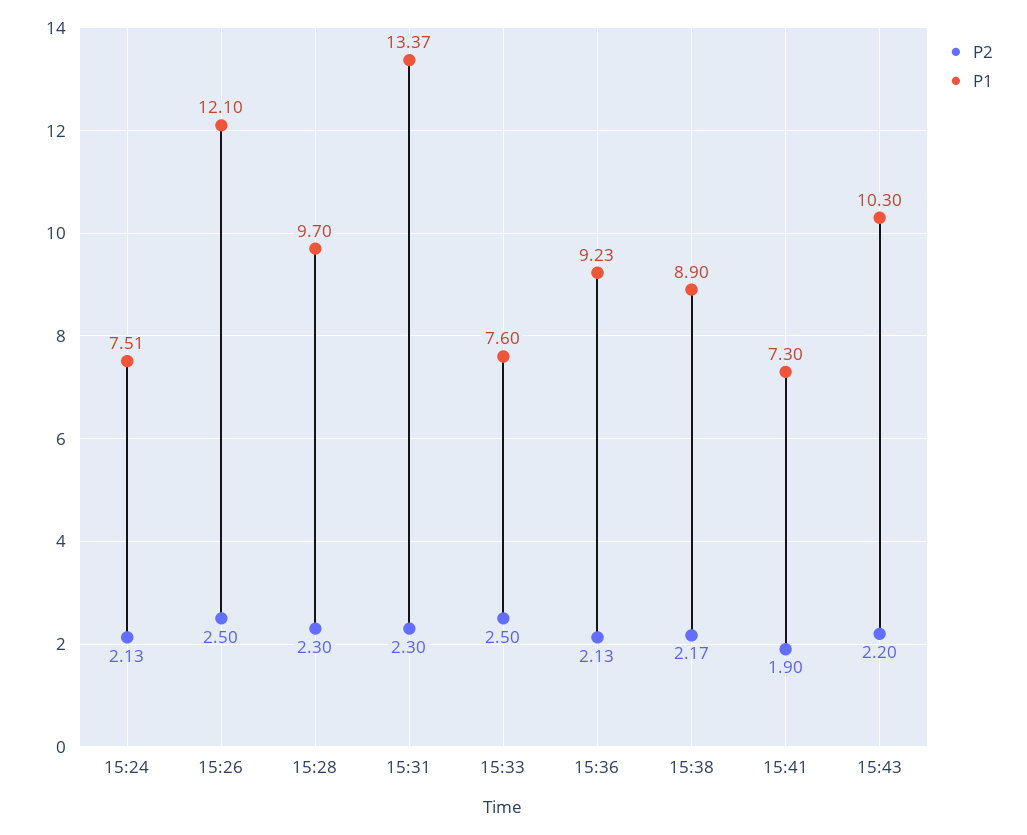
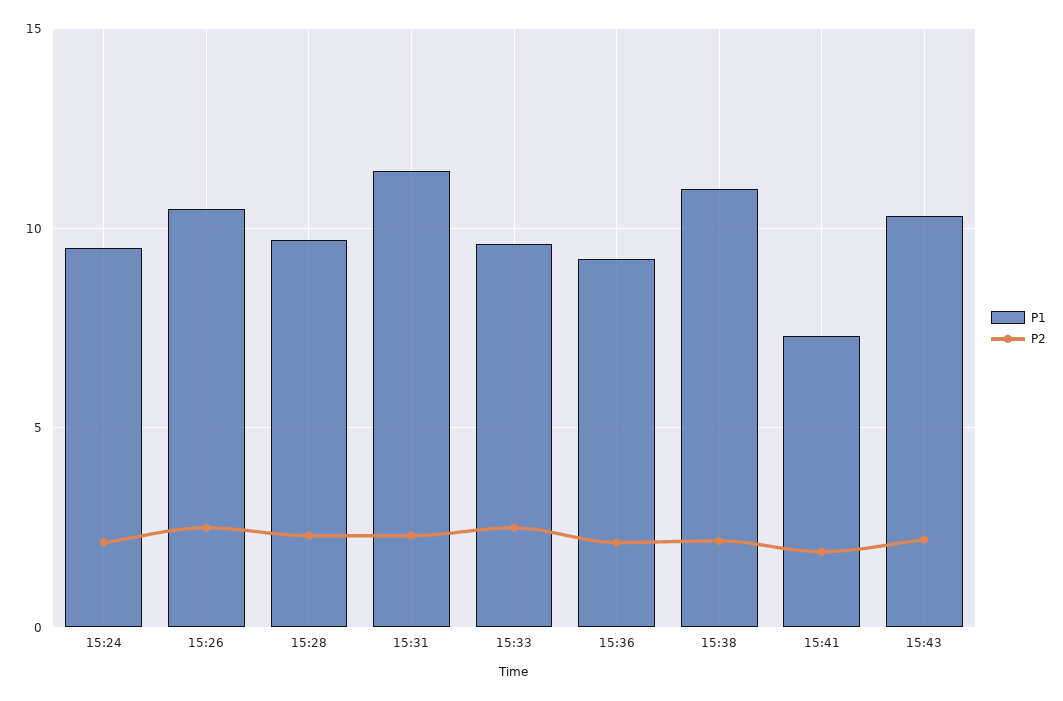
  {
    "P2": {
      "15:24": 2.13,
      "15:26": 2.5,
      "15:28": 2.3,
      "15:31": 2.3,
      "15:33": 2.5,
      "15:36": 2.13,
      "15:38": 2.17,
      "15:41": 1.9,
      "15:43": 2.2
    },
    "P1": {
-     "15:24": 7.51,
+     "15:24": 9.5,
-     "15:26": 12.1,
+     "15:26": 10.5,
      "15:28": 9.7,
-     "15:31": 13.37,
+     "15:31": 11.5,
-     "15:33": 7.6,
+     "15:33": 9.5,
      "15:36": 9.23,
-     "15:38": 8.9,
+     "15:38": 11,
      "15:41": 7.3,
      "15:43": 10.3
    }
  }

